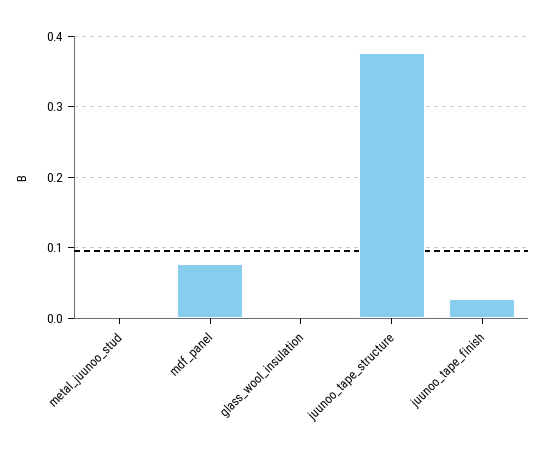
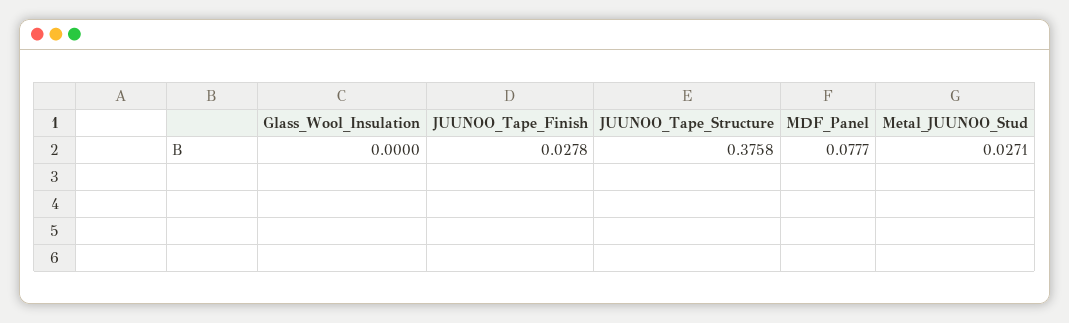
  {
-   "metal_juunoo_stud": 0,
+   "metal_juunoo_stud": 0.0271,
    "mdf_panel": 0.0777,
    "glass_wool_insulation": 0,
    "juunoo_tape_structure": 0.3758,
    "juunoo_tape_finish": 0.0278
  }

